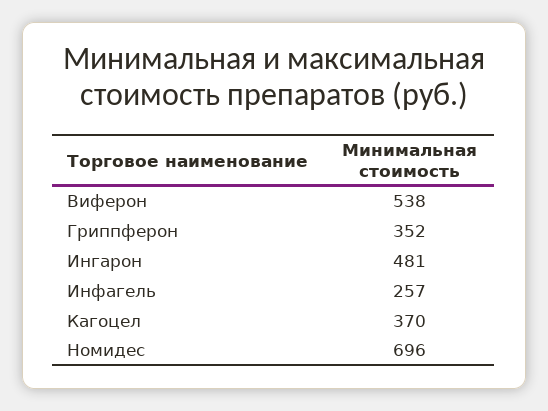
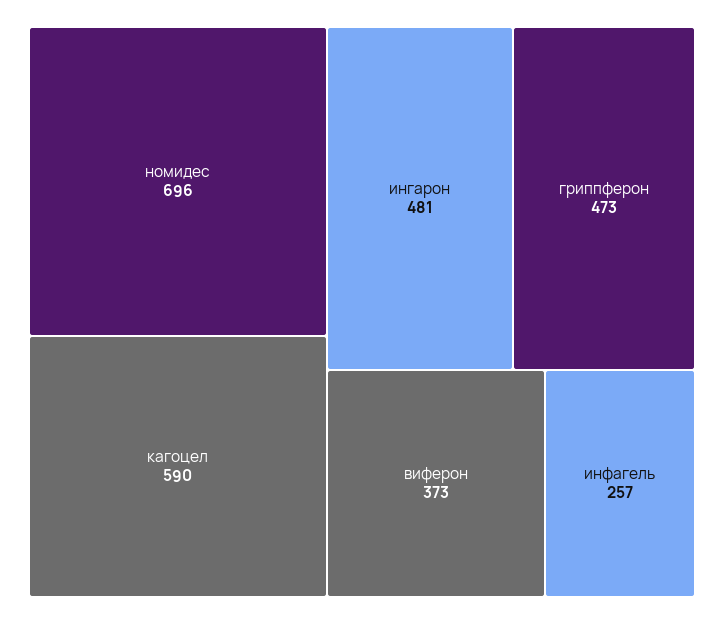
  {
-   "Виферон": 538,
+   "Виферон": 373,
-   "Гриппферон": 352,
+   "Гриппферон": 473,
    "Ингарон": 481,
    "Инфагель": 257,
-   "Кагоцел": 370,
+   "Кагоцел": 590,
    "Номидес": 696
  }

